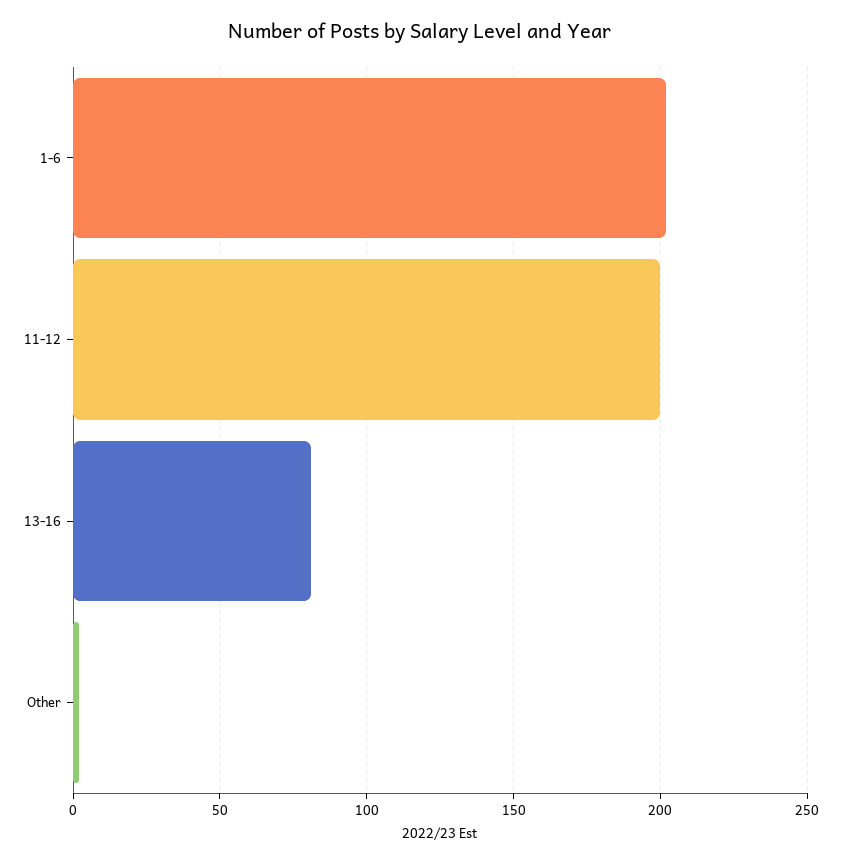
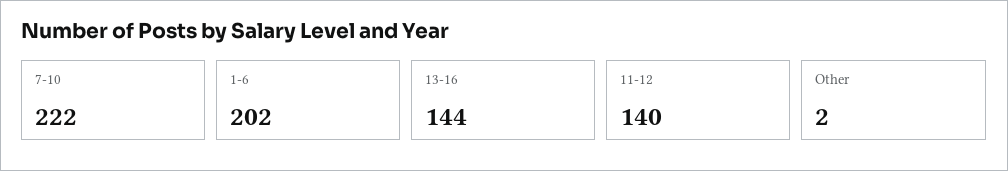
  {
    "1-6": 202,
-   "11-12": 200,
+   "11-12": 140,
-   "13-16": 80,
+   "13-16": 144,
-   "Other": 2
+   "Other": 2,
+   "7-10": 222
  }

